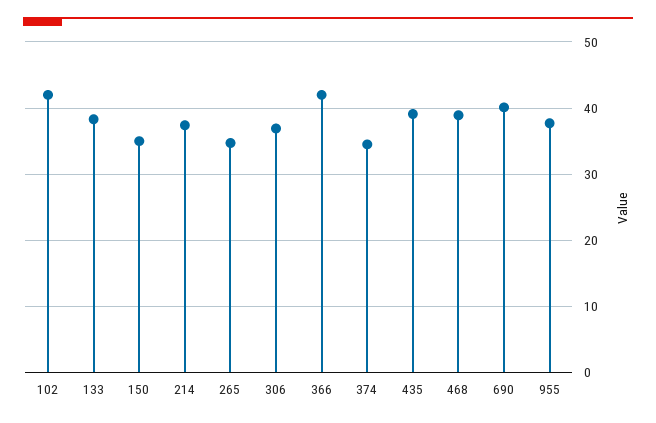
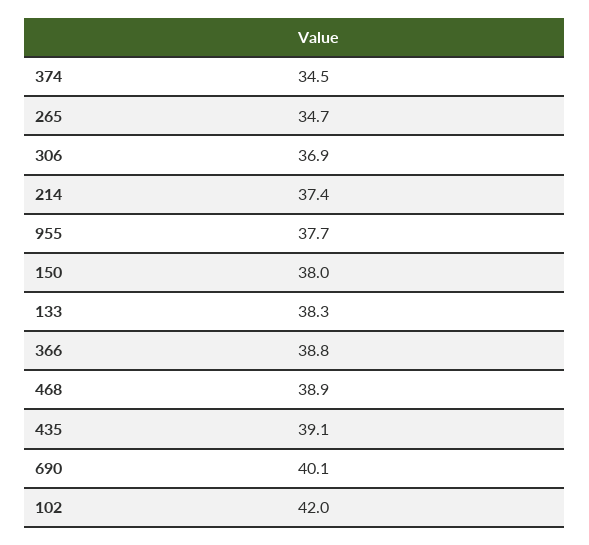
  {
    "102": 42,
    "133": 38.3,
-   "150": 35,
+   "150": 38,
    "214": 37.4,
    "265": 34.7,
    "306": 36.9,
-   "366": 42,
+   "366": 38.8,
    "374": 34.5,
    "435": 39.1,
    "468": 38.9,
    "690": 40.1,
    "955": 37.7
  }

